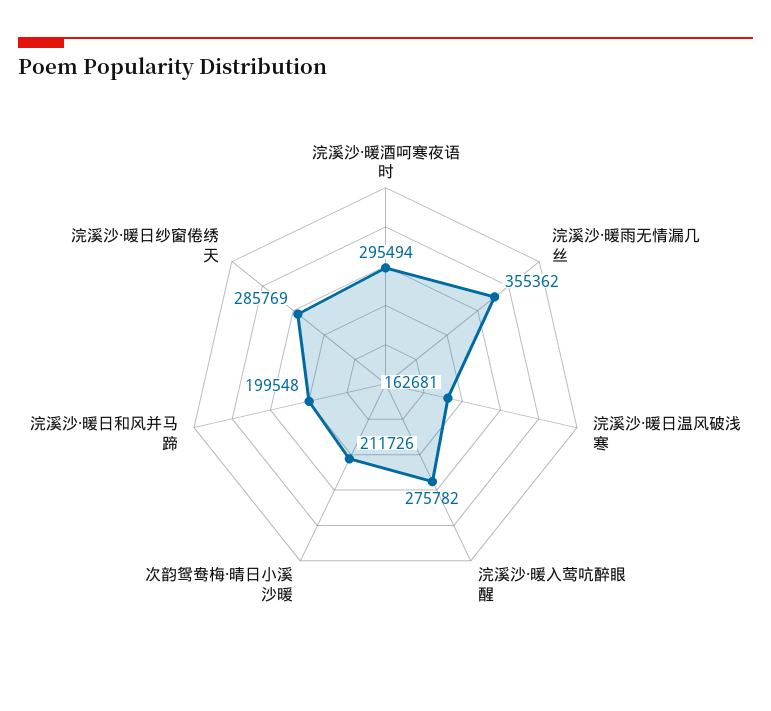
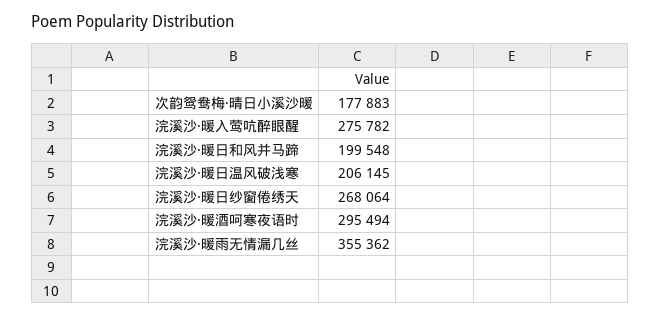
  {
    "浣溪沙·暖酒呵寒夜语时": 295494,
    "浣溪沙·暖雨无情漏几丝": 355362,
-   "浣溪沙·暖日温风破浅寒": 162681,
+   "浣溪沙·暖日温风破浅寒": 206145,
    "浣溪沙·暖入莺吭醉眼醒": 275782,
-   "次韵鸳鸯梅·晴日小溪沙暖": 211726,
+   "次韵鸳鸯梅·晴日小溪沙暖": 177883,
    "浣溪沙·暖日和风并马蹄": 199548,
-   "浣溪沙·暖日纱窗倦绣天": 285769
+   "浣溪沙·暖日纱窗倦绣天": 268064
  }

